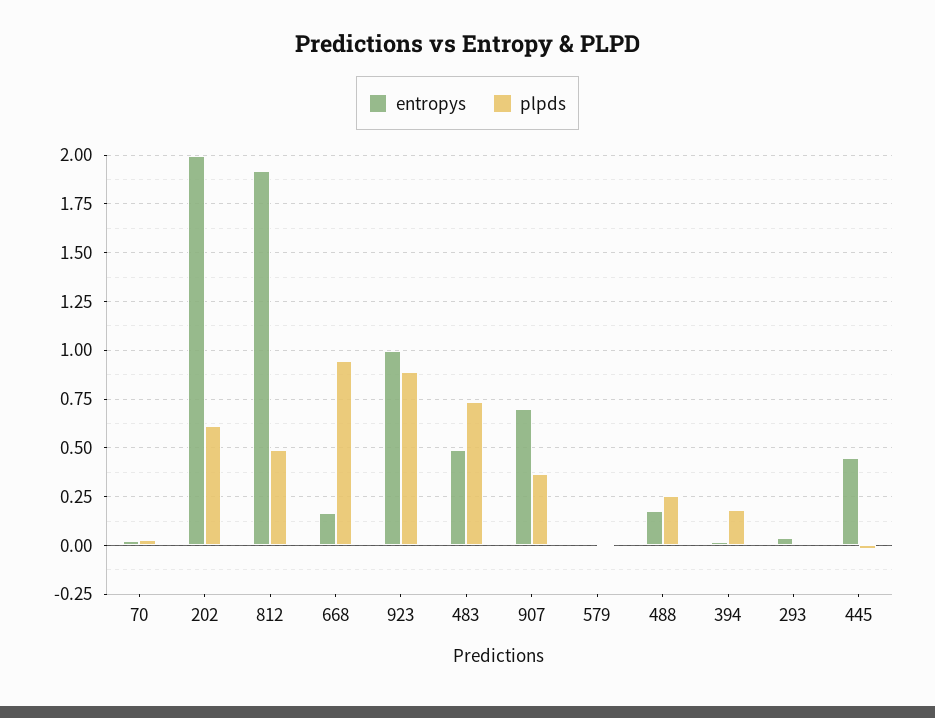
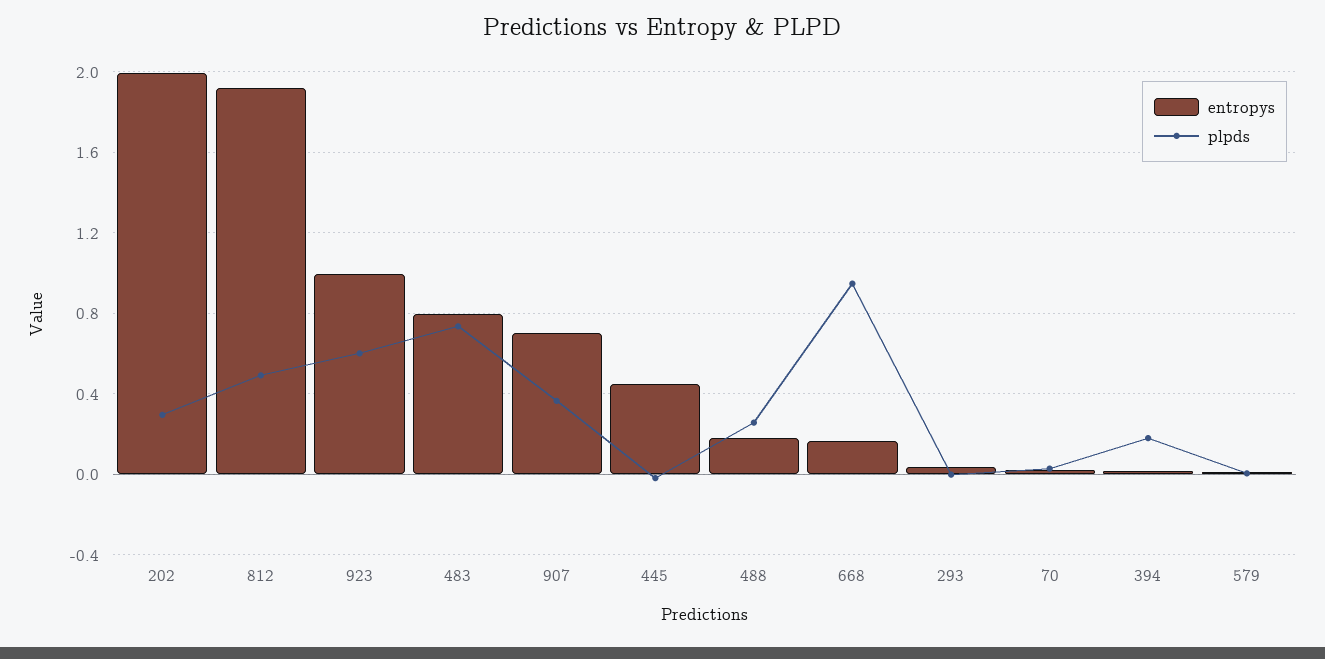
  {
    "entropys": {
      "70": 0,
      "202": 2,
      "812": 1.9,
      "668": 0.15,
      "923": 1,
-     "483": 0.5,
+     "483": 0.8,
      "907": 0.7,
      "579": 0,
      "488": 0.2,
      "394": 0,
      "293": 0.05,
      "445": 0.45
    },
    "plpds": {
      "70": 0.05,
-     "202": 0.6,
+     "202": 0.3,
      "812": 0.5,
      "668": 0.95,
-     "923": 0.9,
+     "923": 0.6,
      "483": 0.75,
      "907": 0.35,
      "579": 0,
      "488": 0.25,
      "394": 0.2,
      "293": 0,
      "445": 0
    }
  }

